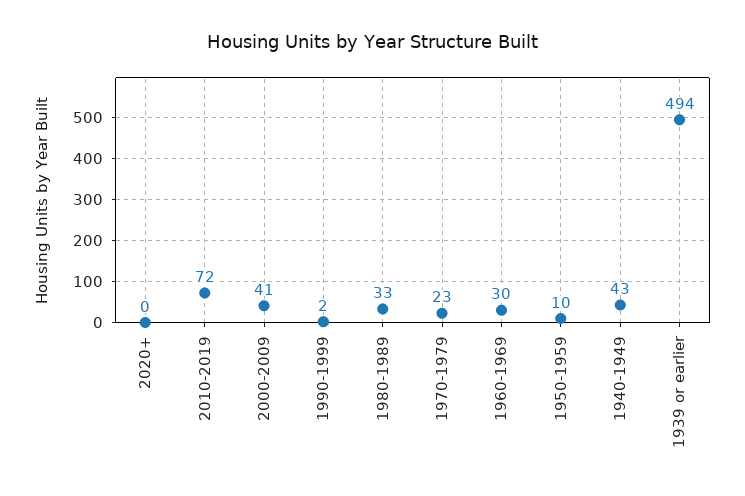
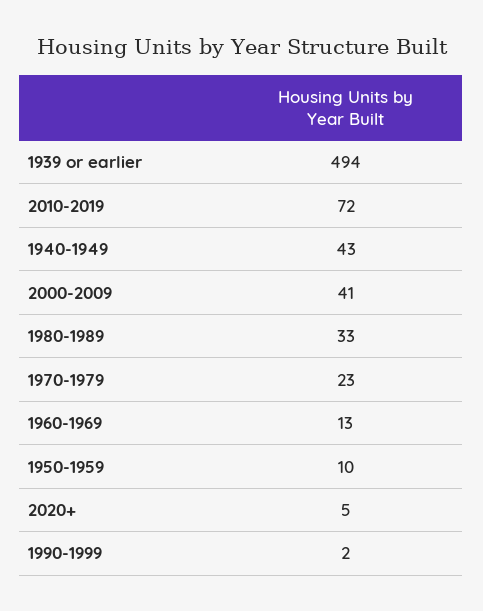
  {
-   "2020+": 0,
+   "2020+": 5,
    "2010-2019": 72,
    "2000-2009": 41,
    "1990-1999": 2,
    "1980-1989": 33,
    "1970-1979": 23,
-   "1960-1969": 30,
+   "1960-1969": 13,
    "1950-1959": 10,
    "1940-1949": 43,
    "1939 or earlier": 494
  }

